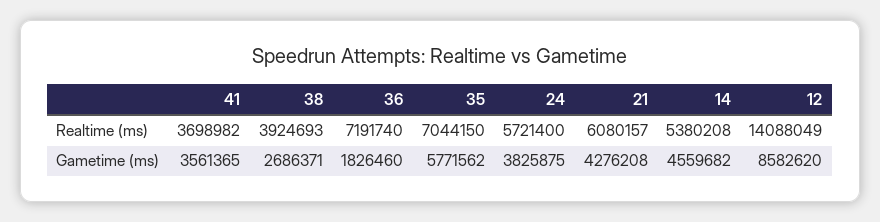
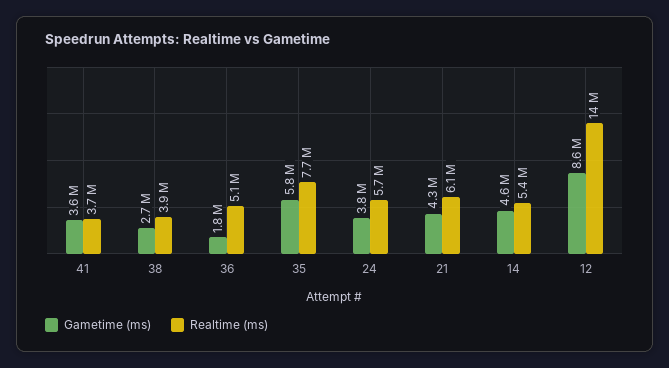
  {
    "Realtime (ms)": {
      "41": 3698982,
      "38": 3924693,
-     "36": 7191740,
+     "36": 5100000,
-     "35": 7044150,
+     "35": 7700000,
      "24": 5721400,
      "21": 6080157,
      "14": 5380208,
      "12": 14088049
    },
    "Gametime (ms)": {
      "41": 3561365,
      "38": 2686371,
      "36": 1826460,
      "35": 5771562,
      "24": 3825875,
      "21": 4276208,
      "14": 4559682,
      "12": 8582620
    }
  }

